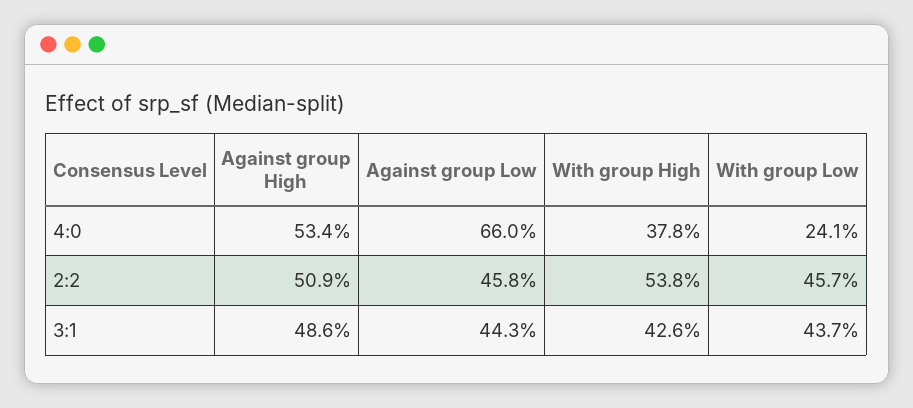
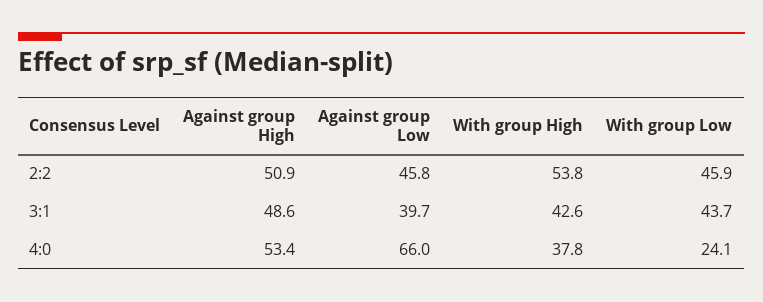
  {
    "Against group High": {
      "4:0": 53.4,
      "2:2": 50.9,
      "3:1": 48.6
    },
    "Against group Low": {
      "4:0": 66,
      "2:2": 45.8,
-     "3:1": 44.3
+     "3:1": 39.7
    },
    "With group High": {
      "4:0": 37.8,
      "2:2": 53.8,
      "3:1": 42.6
    },
    "With group Low": {
      "4:0": 24.1,
-     "2:2": 45.7,
+     "2:2": 45.9,
      "3:1": 43.7
    }
  }

